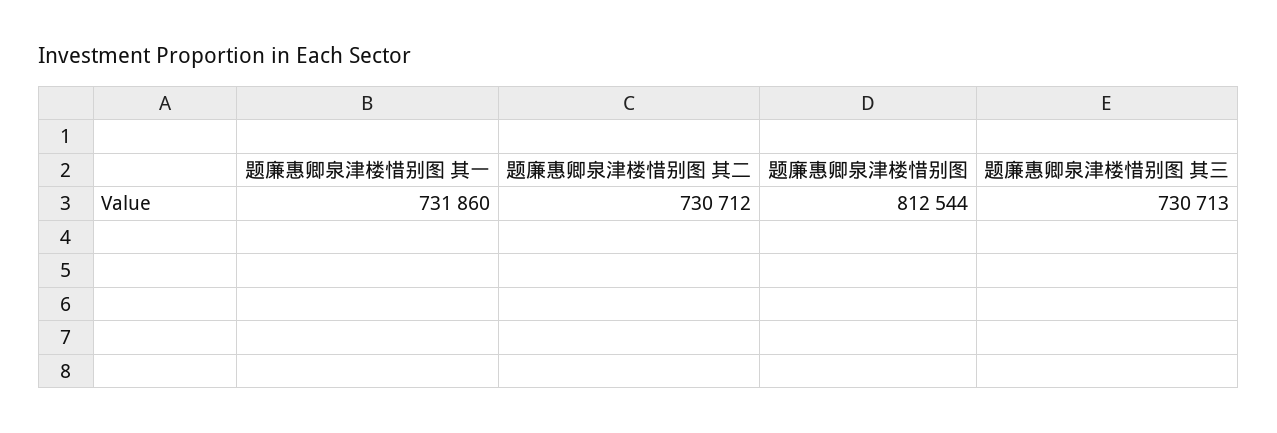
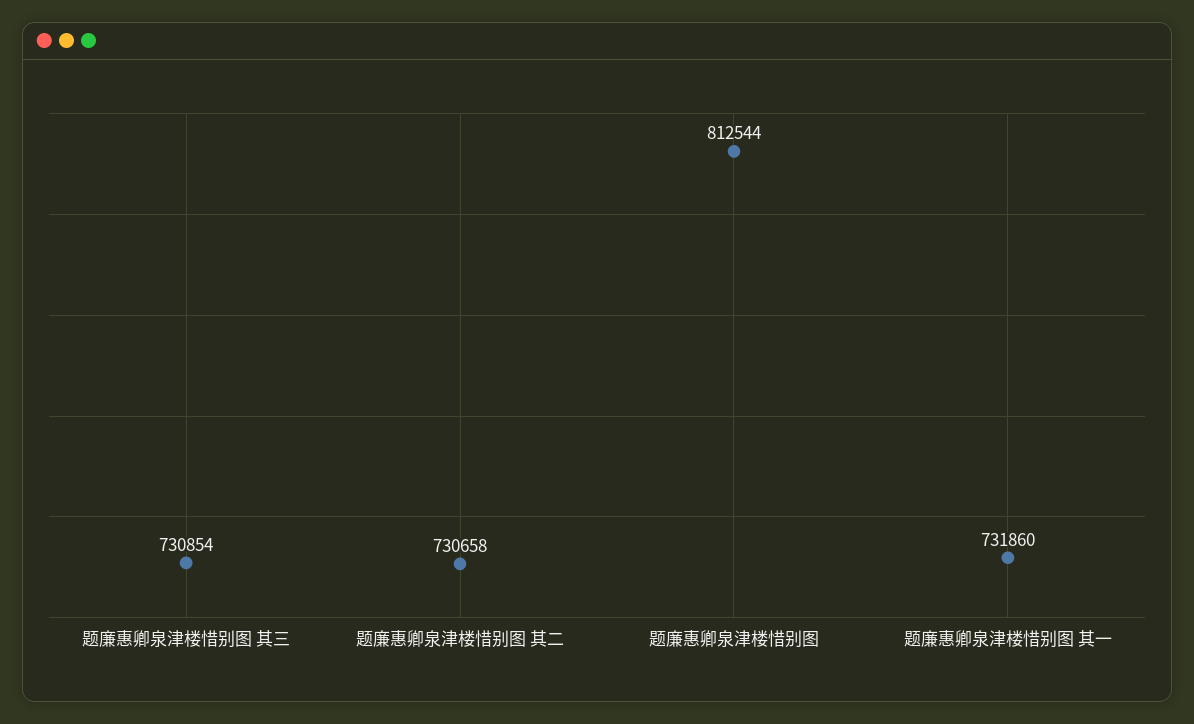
  {
    "题廉惠卿泉津楼惜别图 其一": 731860,
-   "题廉惠卿泉津楼惜别图 其二": 730712,
+   "题廉惠卿泉津楼惜别图 其二": 730658,
    "题廉惠卿泉津楼惜别图": 812544,
-   "题廉惠卿泉津楼惜别图 其三": 730713
+   "题廉惠卿泉津楼惜别图 其三": 730854
  }

